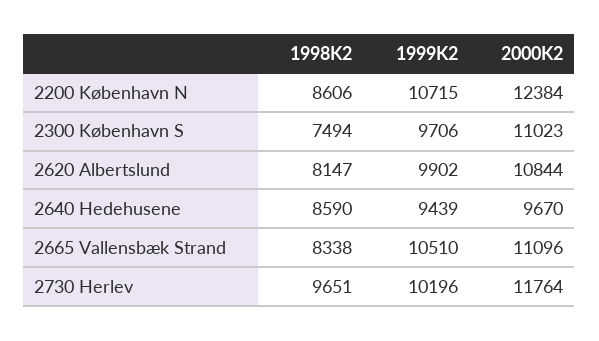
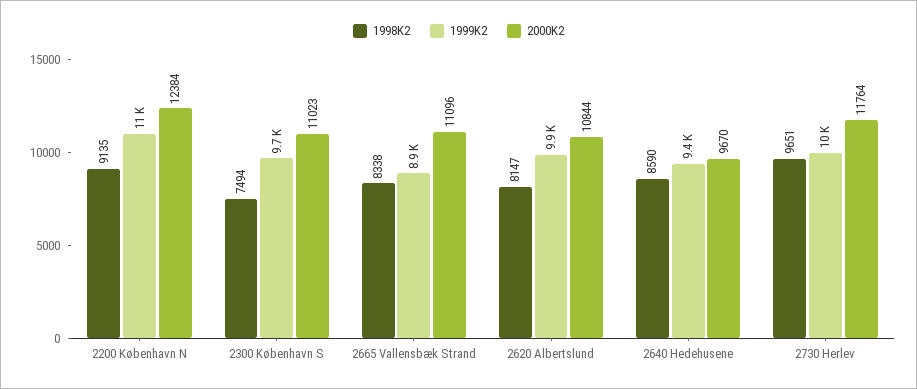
  {
    "1998K2": {
-     "2200 København N": 8606,
+     "2200 København N": 9135,
      "2300 København S": 7494,
      "2620 Albertslund": 8147,
      "2640 Hedehusene": 8590,
      "2665 Vallensbæk Strand": 8338,
      "2730 Herlev": 9651
    },
    "1999K2": {
      "2200 København N": 10715,
      "2300 København S": 9706,
      "2620 Albertslund": 9902,
      "2640 Hedehusene": 9439,
-     "2665 Vallensbæk Strand": 10510,
+     "2665 Vallensbæk Strand": 8900,
      "2730 Herlev": 10196
    },
    "2000K2": {
      "2200 København N": 12384,
      "2300 København S": 11023,
      "2620 Albertslund": 10844,
      "2640 Hedehusene": 9670,
      "2665 Vallensbæk Strand": 11096,
      "2730 Herlev": 11764
    }
  }

